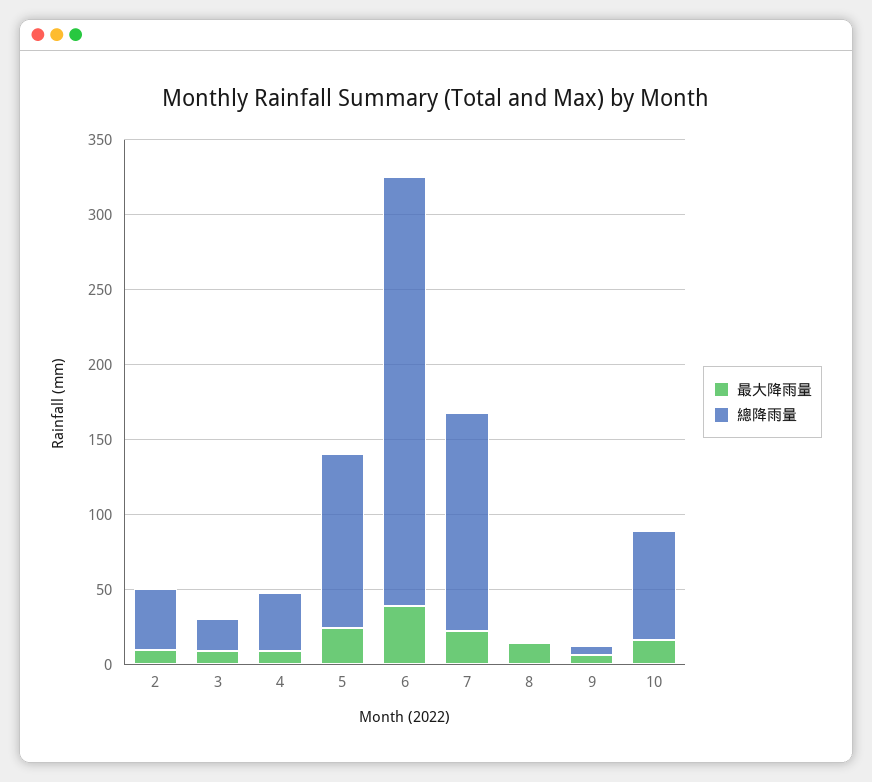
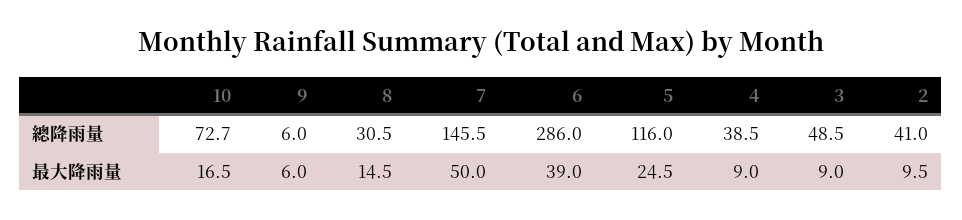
  {
    "最大降雨量": {
      "2": 9.5,
      "3": 9,
      "4": 9,
      "5": 24.5,
      "6": 39,
-     "7": 20,
+     "7": 50,
      "8": 14.5,
      "9": 6,
      "10": 16.5
    },
    "總降雨量": {
      "2": 41,
-     "3": 20,
+     "3": 48.5,
      "4": 38.5,
      "5": 116,
      "6": 286,
      "7": 145.5,
-     "8": 0,
+     "8": 30.5,
      "9": 6,
      "10": 72.7
    }
  }

